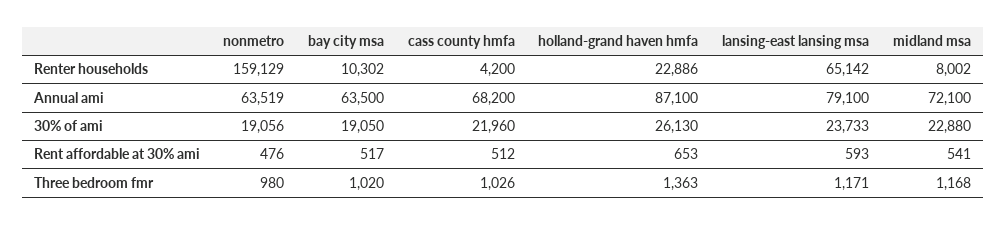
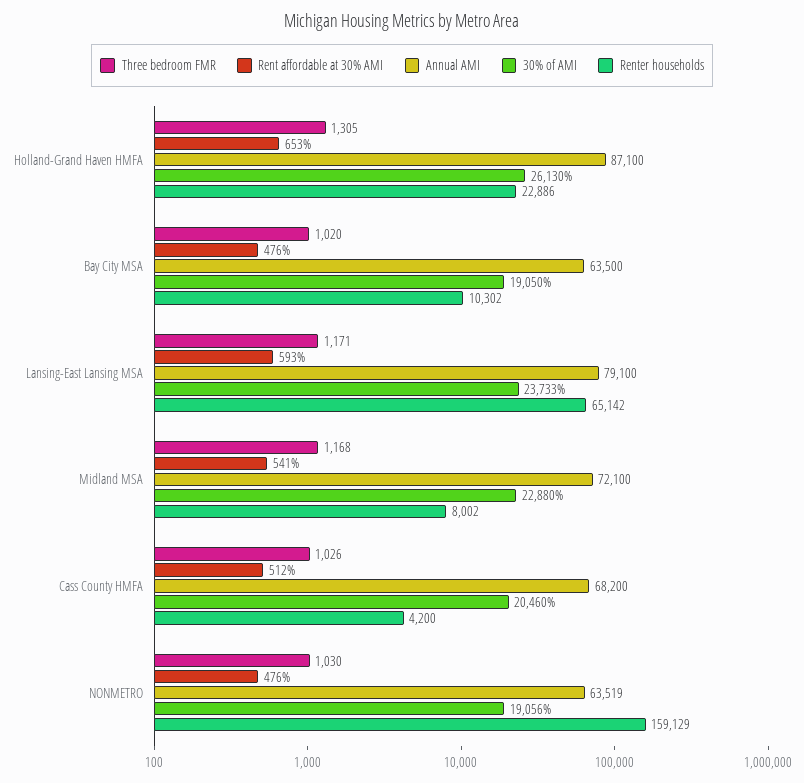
  {
    "Renter households": {
      "nonmetro": 159129,
      "bay city msa": 10302,
      "cass county hmfa": 4200,
      "holland-grand haven hmfa": 22886,
      "lansing-east lansing msa": 65142,
      "midland msa": 8002
    },
    "Annual ami": {
      "nonmetro": 63519,
      "bay city msa": 63500,
      "cass county hmfa": 68200,
      "holland-grand haven hmfa": 87100,
      "lansing-east lansing msa": 79100,
      "midland msa": 72100
    },
    "30% of ami": {
      "nonmetro": 19056,
      "bay city msa": 19050,
-     "cass county hmfa": 21960,
+     "cass county hmfa": 20460,
      "holland-grand haven hmfa": 26130,
      "lansing-east lansing msa": 23733,
      "midland msa": 22880
    },
    "Rent affordable at 30% ami": {
      "nonmetro": 476,
-     "bay city msa": 517,
+     "bay city msa": 476,
      "cass county hmfa": 512,
      "holland-grand haven hmfa": 653,
      "lansing-east lansing msa": 593,
      "midland msa": 541
    },
    "Three bedroom fmr": {
-     "nonmetro": 980,
+     "nonmetro": 1030,
      "bay city msa": 1020,
      "cass county hmfa": 1026,
-     "holland-grand haven hmfa": 1363,
+     "holland-grand haven hmfa": 1305,
      "lansing-east lansing msa": 1171,
      "midland msa": 1168
    }
  }

